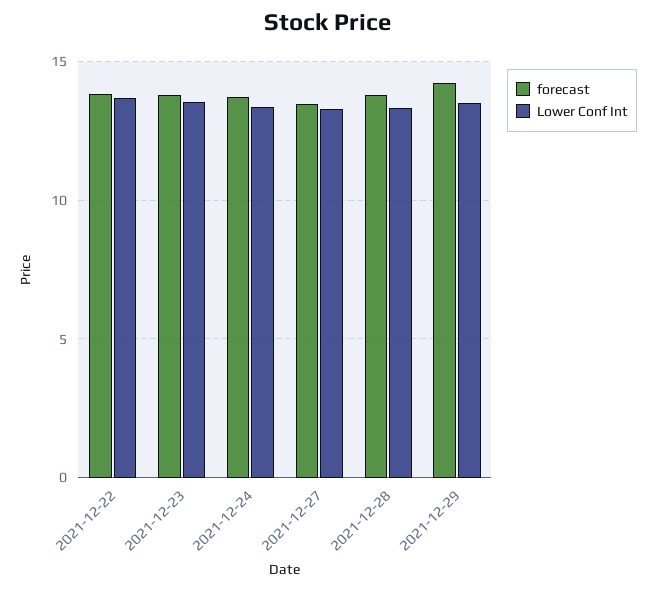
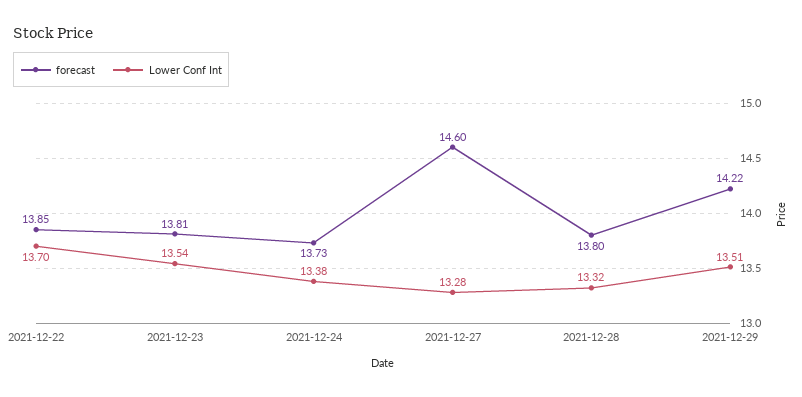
  {
    "forecast": {
      "2021-12-22": 13.85,
      "2021-12-23": 13.81,
      "2021-12-24": 13.73,
-     "2021-12-27": 13.5,
+     "2021-12-27": 14.6,
      "2021-12-28": 13.8,
      "2021-12-29": 14.22
    },
    "Lower Conf Int": {
      "2021-12-22": 13.7,
      "2021-12-23": 13.54,
      "2021-12-24": 13.38,
      "2021-12-27": 13.28,
      "2021-12-28": 13.32,
      "2021-12-29": 13.51
    }
  }

